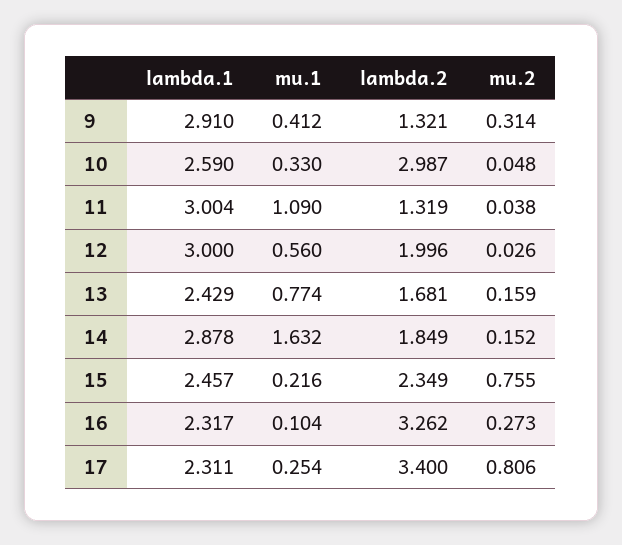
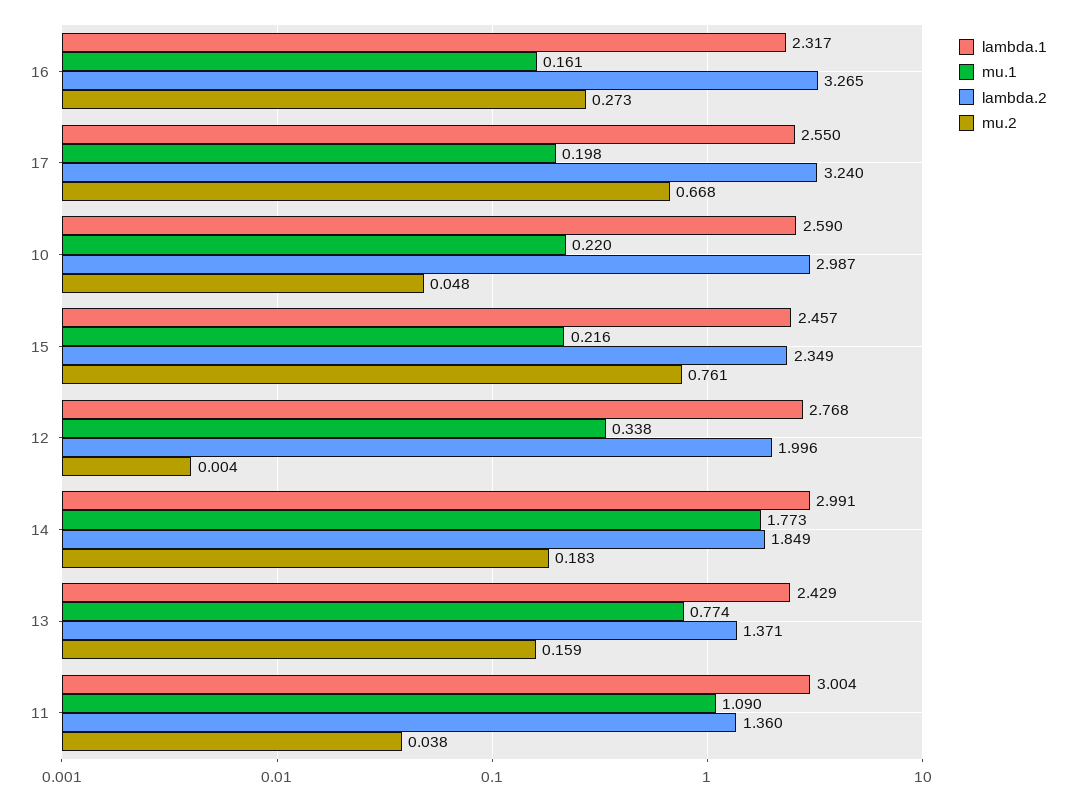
  {
    "lambda.1": {
-     "9": 2.91,
      "10": 2.59,
      "11": 3.004,
-     "12": 3,
+     "12": 2.768,
      "13": 2.429,
-     "14": 2.878,
+     "14": 2.991,
      "15": 2.457,
      "16": 2.317,
-     "17": 2.311
+     "17": 2.55
    },
    "mu.1": {
-     "9": 0.412,
-     "10": 0.33,
+     "10": 0.22,
      "11": 1.09,
-     "12": 0.56,
+     "12": 0.338,
      "13": 0.774,
-     "14": 1.632,
+     "14": 1.773,
      "15": 0.216,
-     "16": 0.104,
+     "16": 0.161,
-     "17": 0.254
+     "17": 0.198
    },
    "lambda.2": {
-     "9": 1.321,
      "10": 2.987,
-     "11": 1.319,
+     "11": 1.36,
      "12": 1.996,
-     "13": 1.681,
+     "13": 1.371,
      "14": 1.849,
      "15": 2.349,
-     "16": 3.262,
+     "16": 3.265,
-     "17": 3.4
+     "17": 3.24
    },
    "mu.2": {
-     "9": 0.314,
      "10": 0.048,
      "11": 0.038,
-     "12": 0.026,
+     "12": 0.004,
      "13": 0.159,
-     "14": 0.152,
+     "14": 0.183,
-     "15": 0.755,
+     "15": 0.761,
      "16": 0.273,
-     "17": 0.806
+     "17": 0.668
    }
  }

